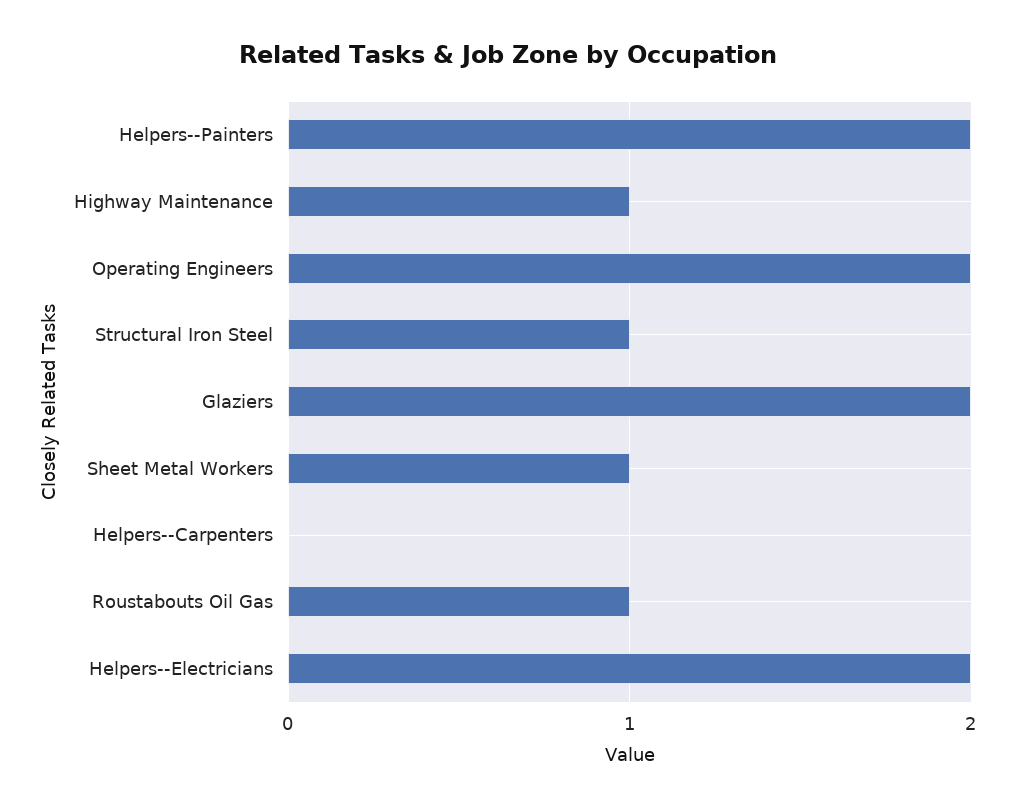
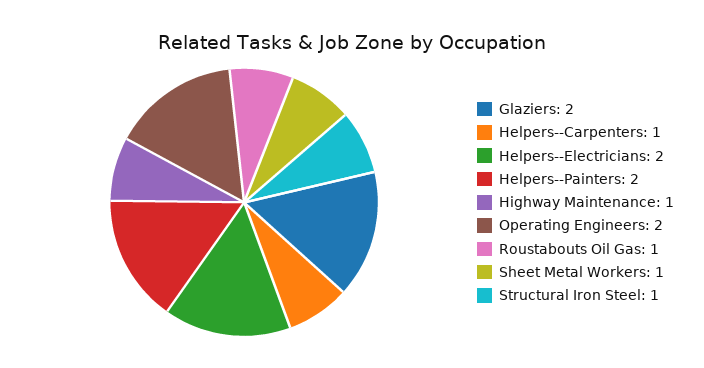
  {
    "Helpers--Painters": 2,
    "Highway Maintenance": 1,
    "Operating Engineers": 2,
    "Structural Iron Steel": 1,
    "Glaziers": 2,
    "Sheet Metal Workers": 1,
-   "Helpers--Carpenters": 0,
+   "Helpers--Carpenters": 1,
    "Roustabouts Oil Gas": 1,
    "Helpers--Electricians": 2
  }

